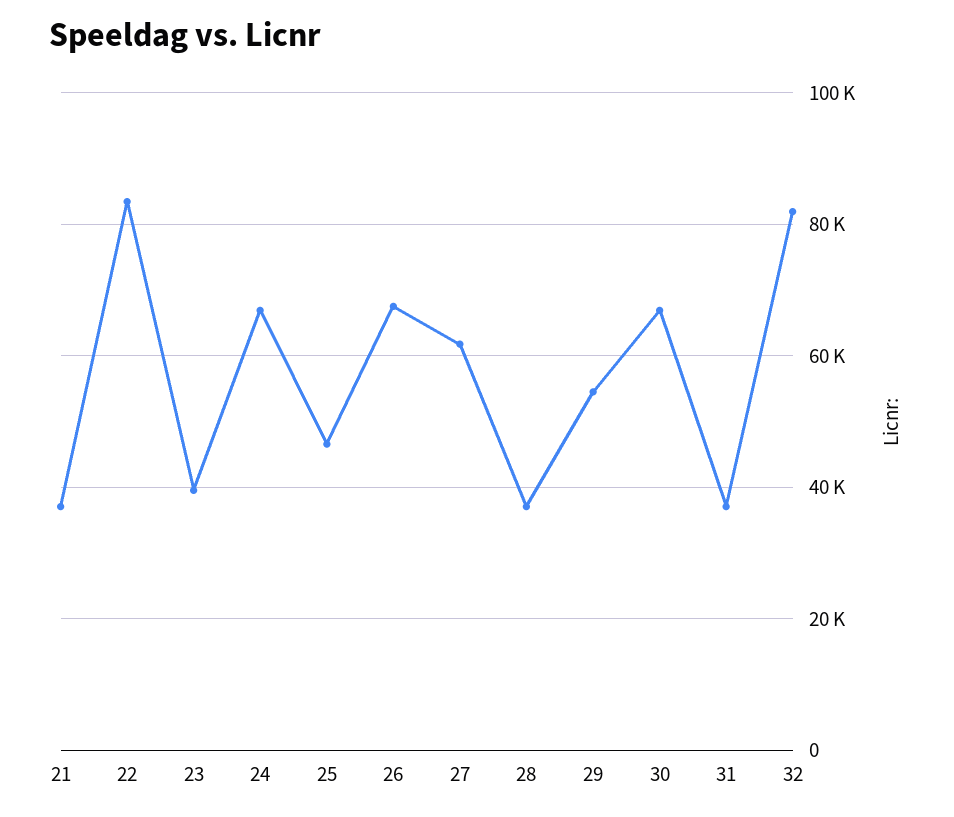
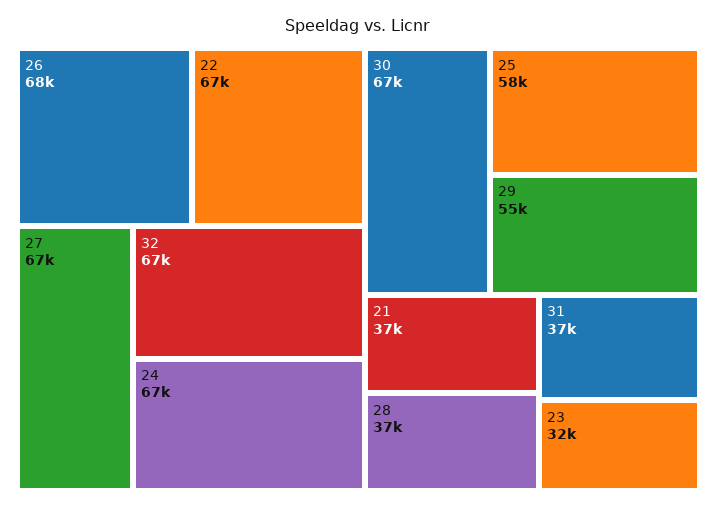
  {
    "21": 37000,
-   "22": 84000,
+   "22": 67000,
-   "23": 40000,
+   "23": 32000,
    "24": 67000,
-   "25": 46000,
+   "25": 58000,
    "26": 68000,
-   "27": 62000,
+   "27": 67000,
    "28": 37000,
    "29": 55000,
    "30": 67000,
    "31": 37000,
-   "32": 82000
+   "32": 67000
  }

